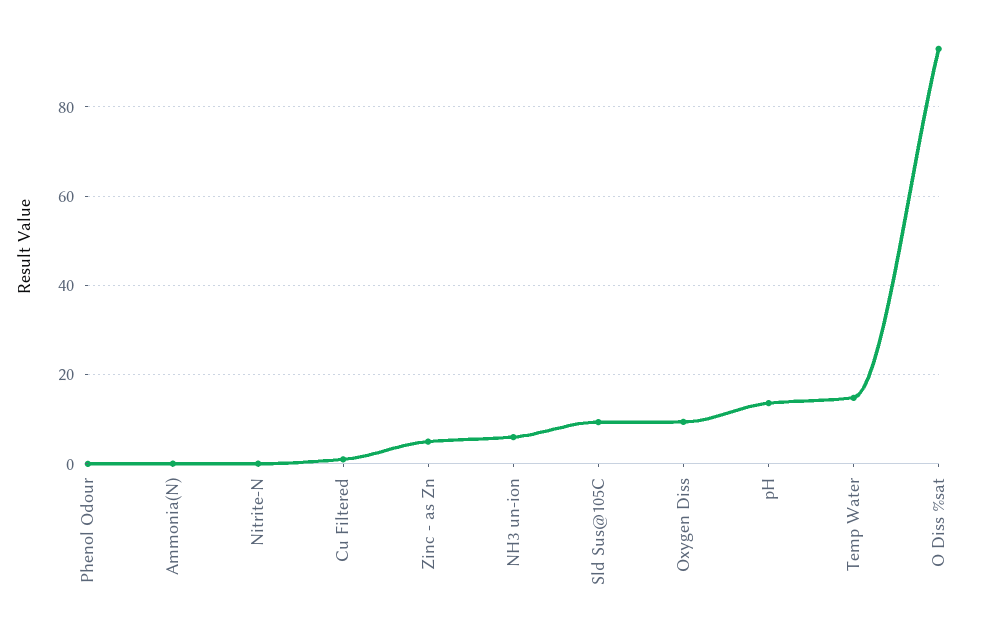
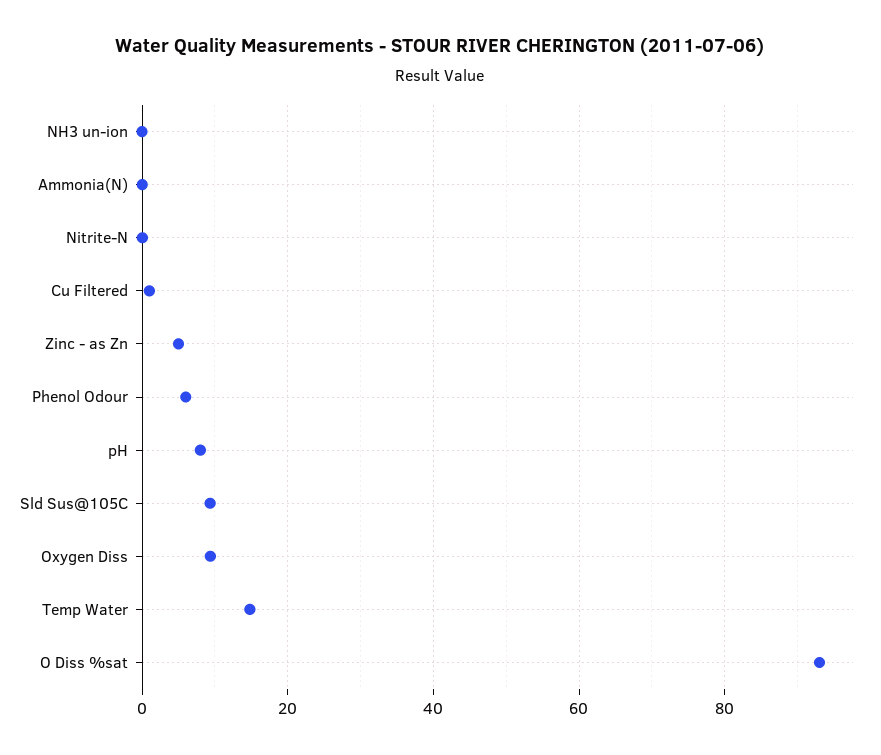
  {
-   "Phenol Odour": 0,
+   "Phenol Odour": 6,
    "Ammonia(N)": 0,
    "Nitrite-N": 0,
    "Cu Filtered": 2,
    "Zinc - as Zn": 6,
-   "NH3 un-ion": 6,
+   "NH3 un-ion": 0,
    "Sld Sus@105C": 10,
    "Oxygen Diss": 10,
-   "pH": 14,
+   "pH": 8,
    "Temp Water": 14,
    "O Diss %sat": 94
  }

